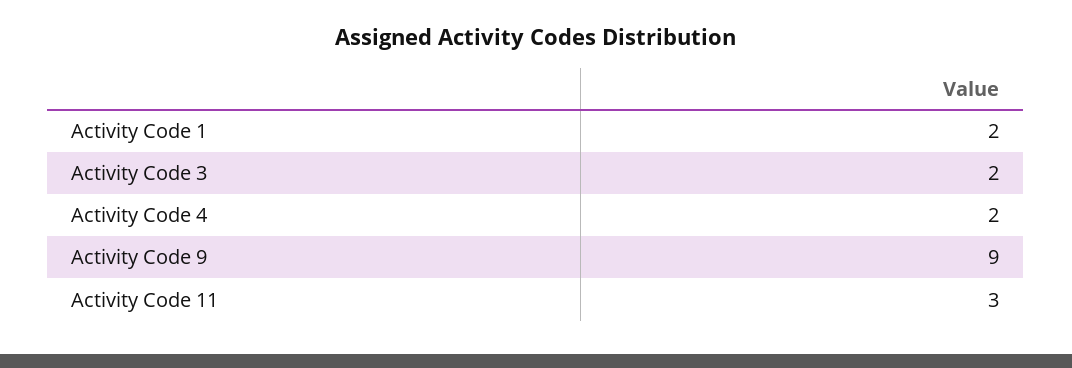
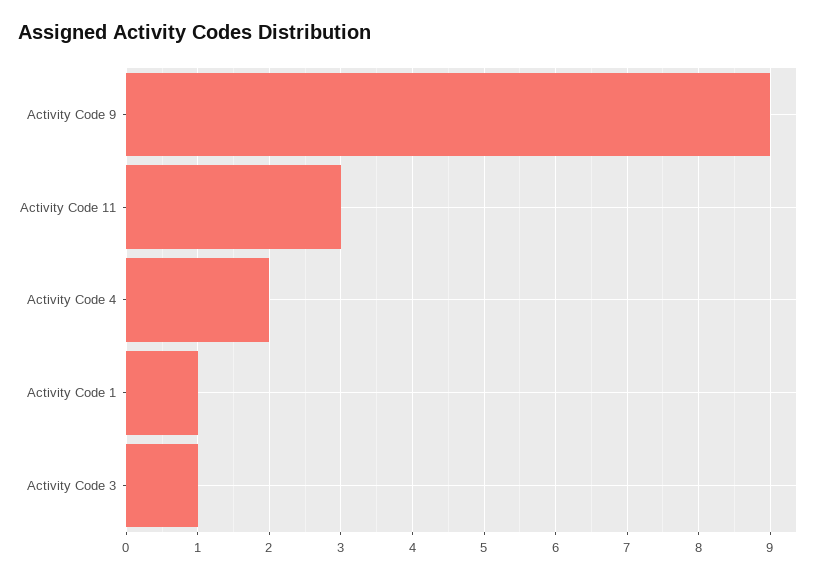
  {
-   "Activity Code 1": 2,
+   "Activity Code 1": 1,
-   "Activity Code 3": 2,
+   "Activity Code 3": 1,
    "Activity Code 4": 2,
    "Activity Code 9": 9,
    "Activity Code 11": 3
  }

